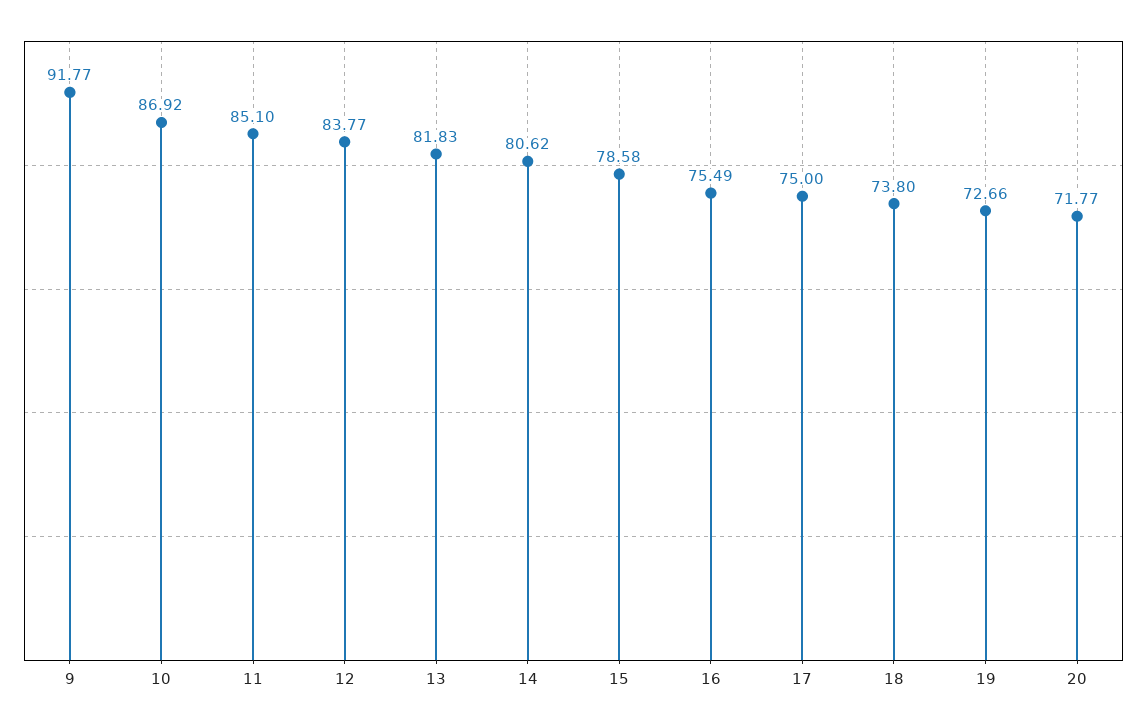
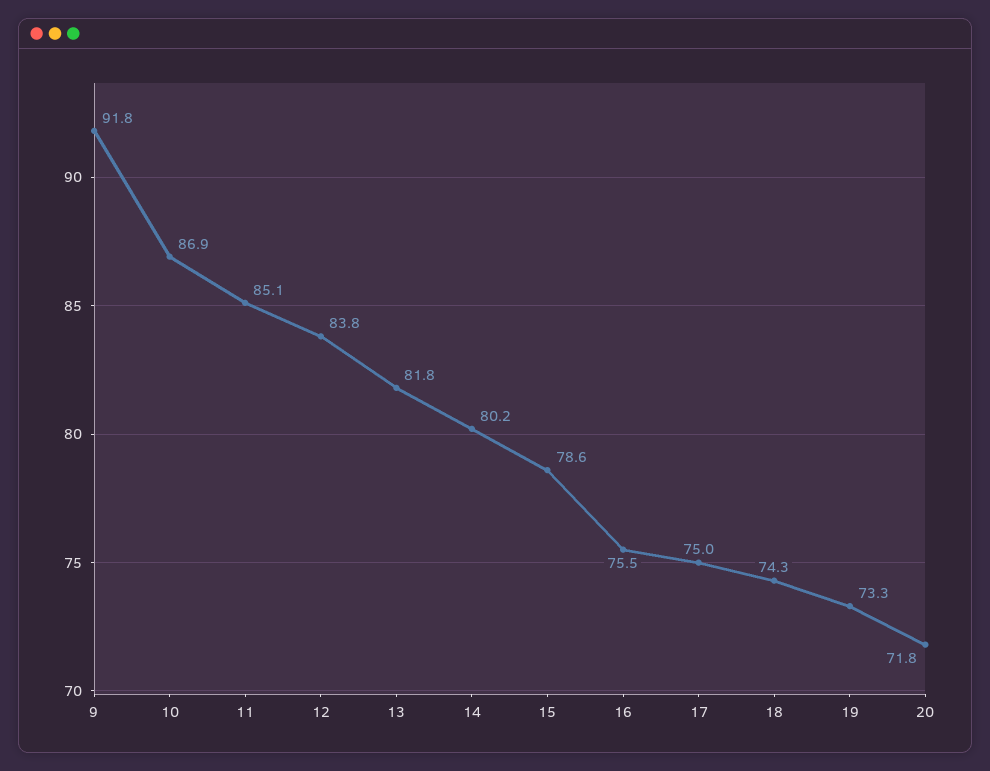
  {
    "9": 91.77,
    "10": 86.92,
    "11": 85.1,
    "12": 83.77,
    "13": 81.83,
-   "14": 80.62,
+   "14": 80.2,
    "15": 78.58,
    "16": 75.49,
    "17": 75,
-   "18": 73.8,
+   "18": 74.3,
-   "19": 72.66,
+   "19": 73.3,
    "20": 71.77
  }

